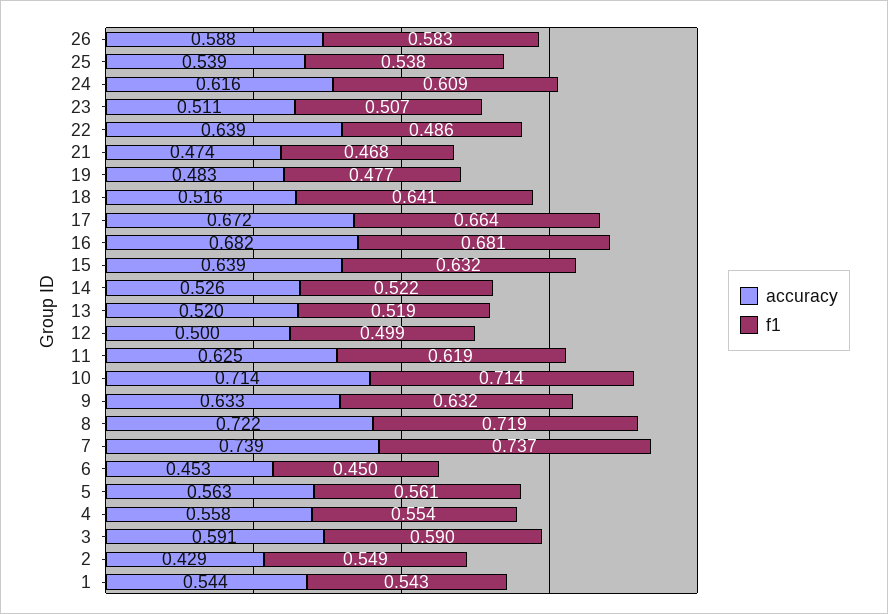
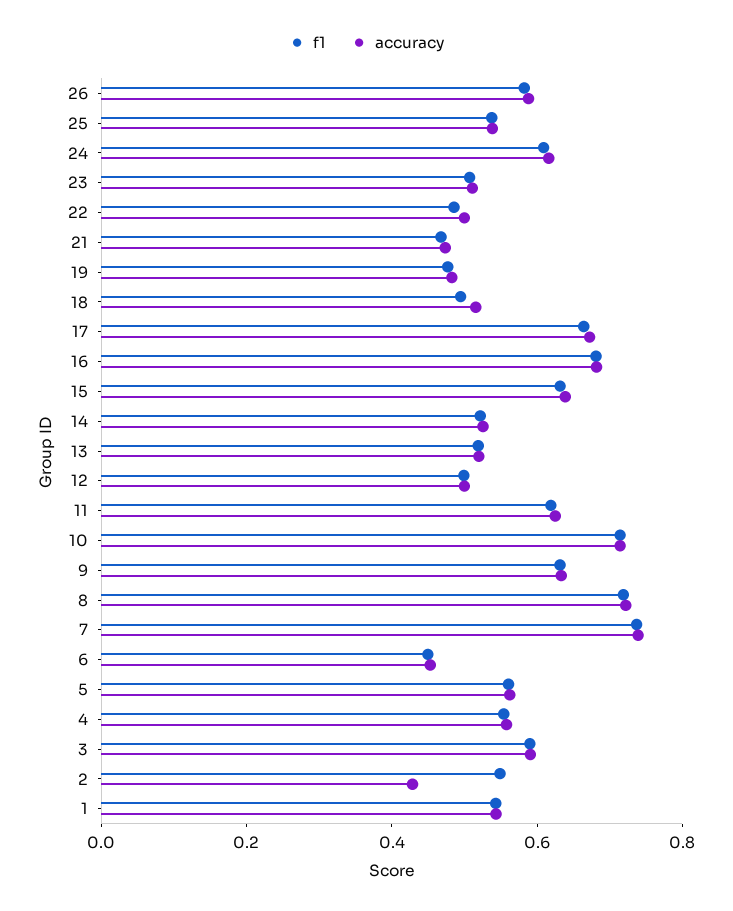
  {
    "accuracy": {
      "26": 0.588,
      "25": 0.539,
      "24": 0.616,
      "23": 0.511,
-     "22": 0.639,
+     "22": 0.5,
      "21": 0.474,
      "19": 0.483,
      "18": 0.516,
      "17": 0.672,
      "16": 0.682,
      "15": 0.639,
      "14": 0.526,
      "13": 0.52,
      "12": 0.5,
      "11": 0.625,
      "10": 0.714,
      "9": 0.633,
      "8": 0.722,
      "7": 0.739,
      "6": 0.453,
      "5": 0.563,
      "4": 0.558,
      "3": 0.591,
      "2": 0.429,
      "1": 0.544
    },
    "f1": {
      "26": 0.583,
      "25": 0.538,
      "24": 0.609,
      "23": 0.507,
      "22": 0.486,
      "21": 0.468,
      "19": 0.477,
-     "18": 0.641,
+     "18": 0.5,
      "17": 0.664,
      "16": 0.681,
      "15": 0.632,
      "14": 0.522,
      "13": 0.519,
      "12": 0.499,
      "11": 0.619,
      "10": 0.714,
      "9": 0.632,
      "8": 0.719,
      "7": 0.737,
      "6": 0.45,
      "5": 0.561,
      "4": 0.554,
      "3": 0.59,
      "2": 0.549,
      "1": 0.543
    }
  }

